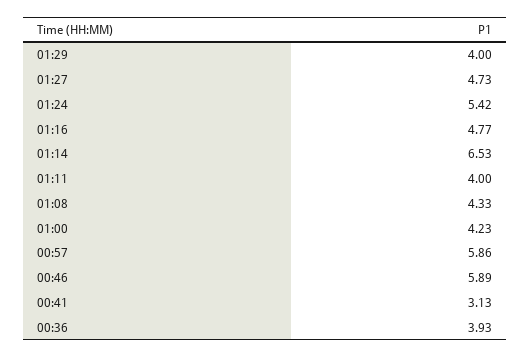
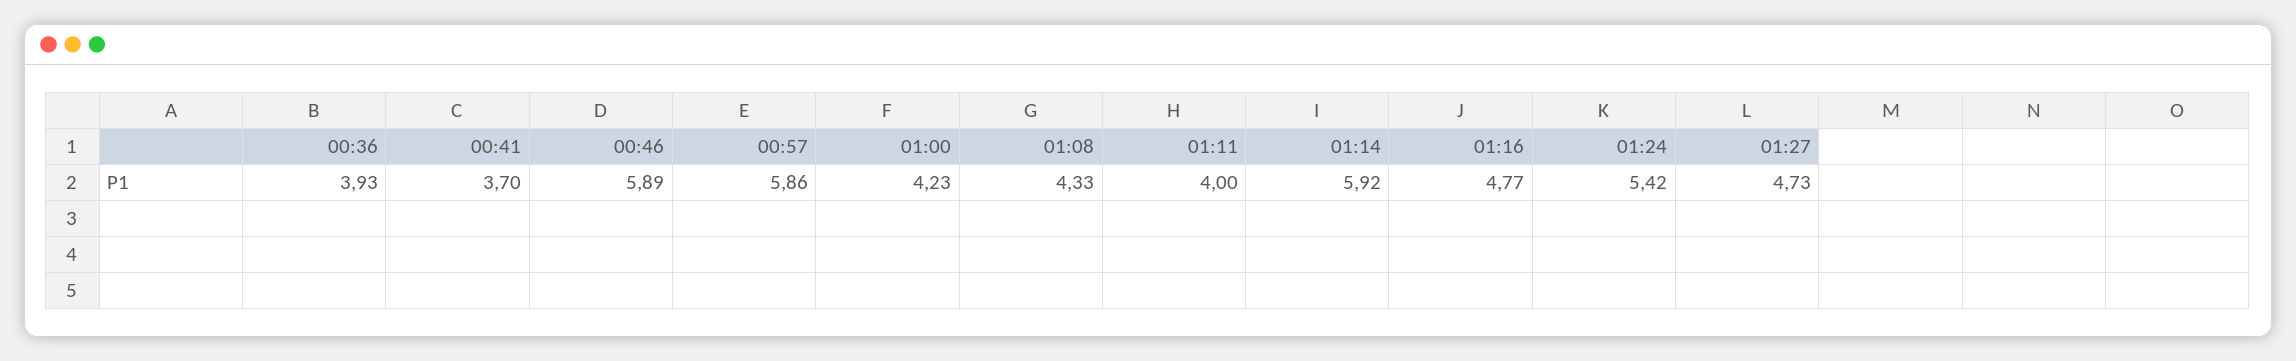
  {
-   "01:29": 4,
    "01:27": 4.73,
    "01:24": 5.42,
    "01:16": 4.77,
-   "01:14": 6.53,
+   "01:14": 5.92,
    "01:11": 4,
    "01:08": 4.33,
    "01:00": 4.23,
    "00:57": 5.86,
    "00:46": 5.89,
-   "00:41": 3.13,
+   "00:41": 3.7,
    "00:36": 3.93
  }

